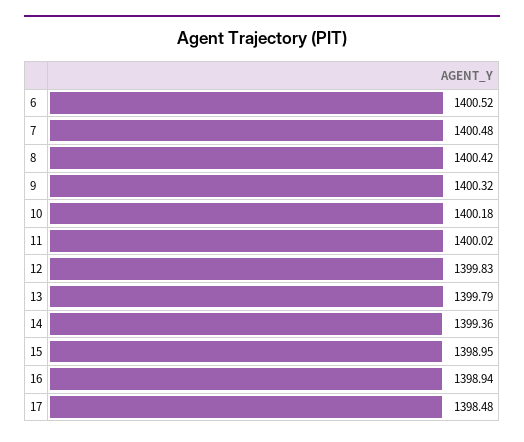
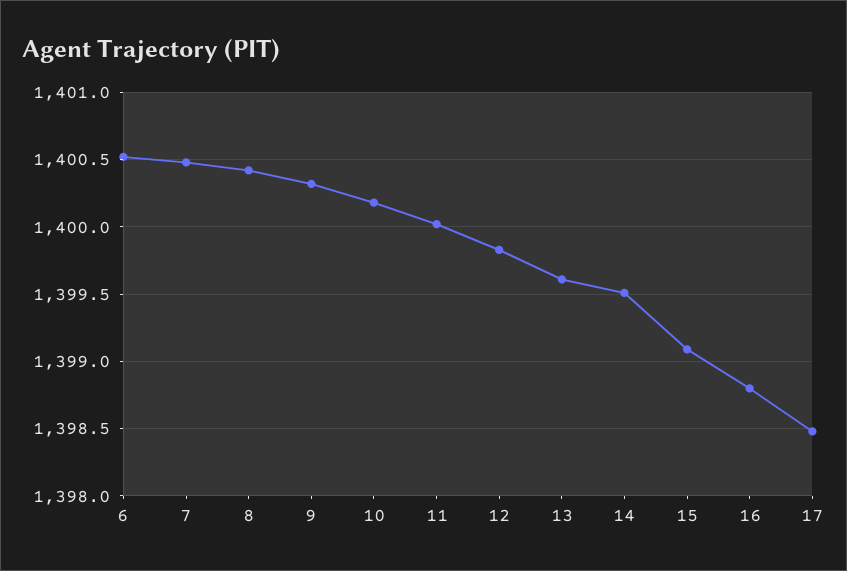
  {
    "6": 1400.52,
    "7": 1400.48,
    "8": 1400.42,
    "9": 1400.32,
    "10": 1400.18,
    "11": 1400.02,
    "12": 1399.83,
-   "13": 1399.79,
+   "13": 1399.6,
-   "14": 1399.36,
+   "14": 1399.5,
-   "15": 1398.95,
+   "15": 1399.1,
-   "16": 1398.94,
+   "16": 1398.8,
    "17": 1398.48
  }

